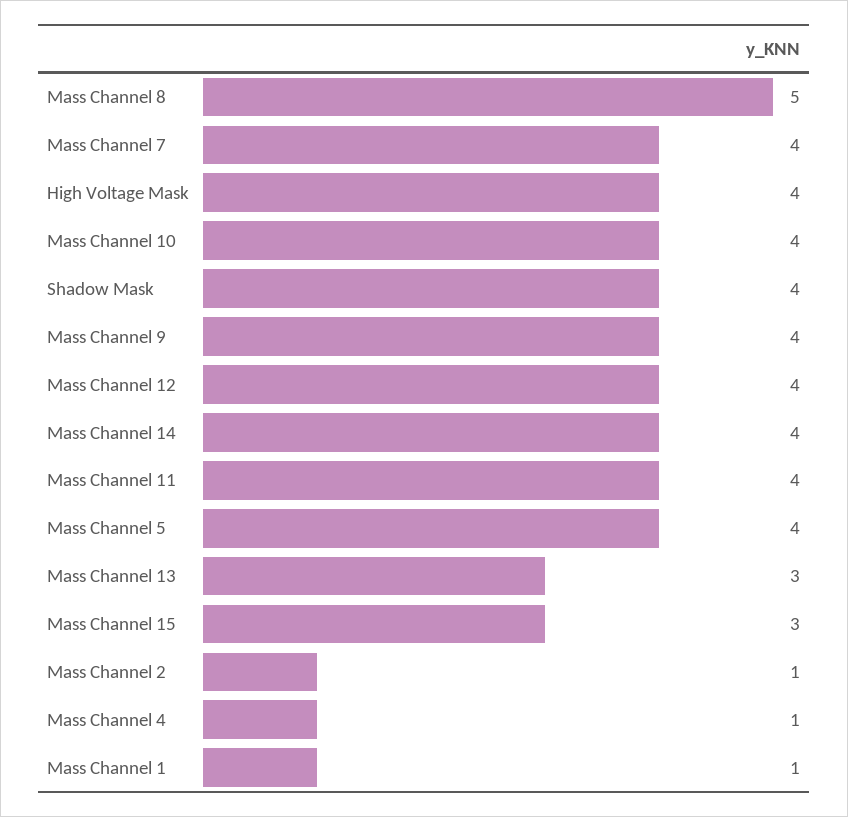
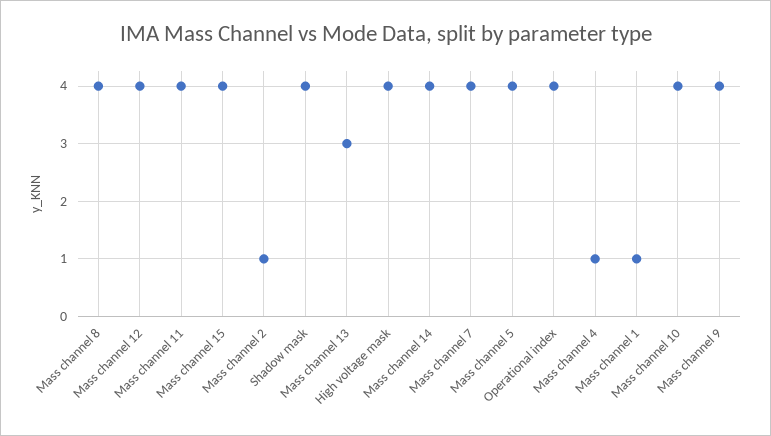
  {
-   "Mass Channel 8": 5,
+   "Mass Channel 8": 4,
    "Mass Channel 7": 4,
    "High Voltage Mask": 4,
    "Mass Channel 10": 4,
    "Shadow Mask": 4,
    "Mass Channel 9": 4,
    "Mass Channel 12": 4,
    "Mass Channel 14": 4,
    "Mass Channel 11": 4,
    "Mass Channel 5": 4,
    "Mass Channel 13": 3,
-   "Mass Channel 15": 3,
+   "Mass Channel 15": 4,
    "Mass Channel 2": 1,
    "Mass Channel 4": 1,
-   "Mass Channel 1": 1
+   "Mass Channel 1": 1,
+   "Operational index": 4
  }

